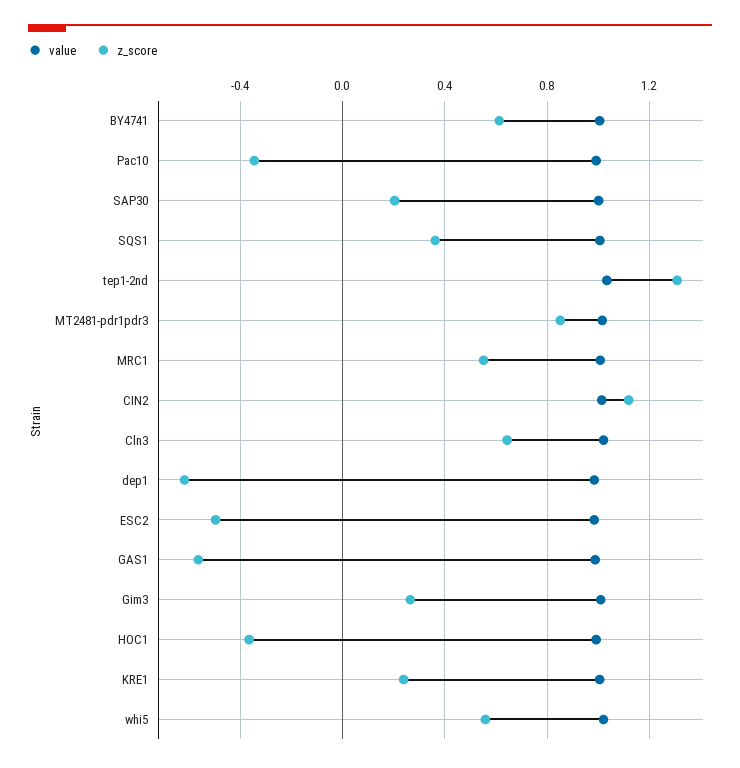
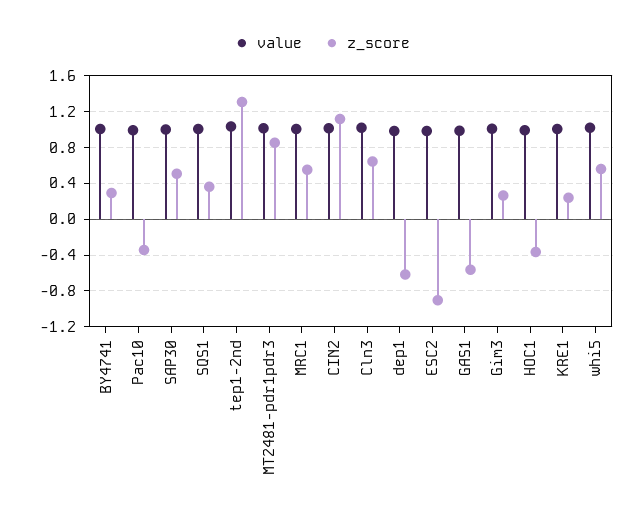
  {
    "value": {
      "BY4741": 1,
      "Pac10": 1,
      "SAP30": 1,
      "SQS1": 1,
      "tep1-2nd": 1.05,
      "MT2481-pdr1pdr3": 1,
      "MRC1": 1,
      "CIN2": 1,
      "Cln3": 1,
      "dep1": 1,
      "ESC2": 1,
      "GAS1": 1,
      "Gim3": 1,
      "HOC1": 1,
      "KRE1": 1,
      "whi5": 1
    },
    "z_score": {
-     "BY4741": 0.6,
+     "BY4741": 0.3,
      "Pac10": -0.35,
-     "SAP30": 0.2,
+     "SAP30": 0.5,
      "SQS1": 0.35,
      "tep1-2nd": 1.3,
      "MT2481-pdr1pdr3": 0.85,
      "MRC1": 0.55,
      "CIN2": 1.1,
      "Cln3": 0.65,
      "dep1": -0.6,
-     "ESC2": -0.5,
+     "ESC2": -0.9,
      "GAS1": -0.55,
      "Gim3": 0.25,
      "HOC1": -0.35,
      "KRE1": 0.25,
      "whi5": 0.55
    }
  }

